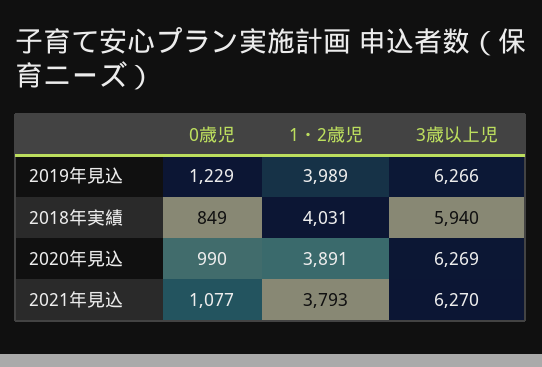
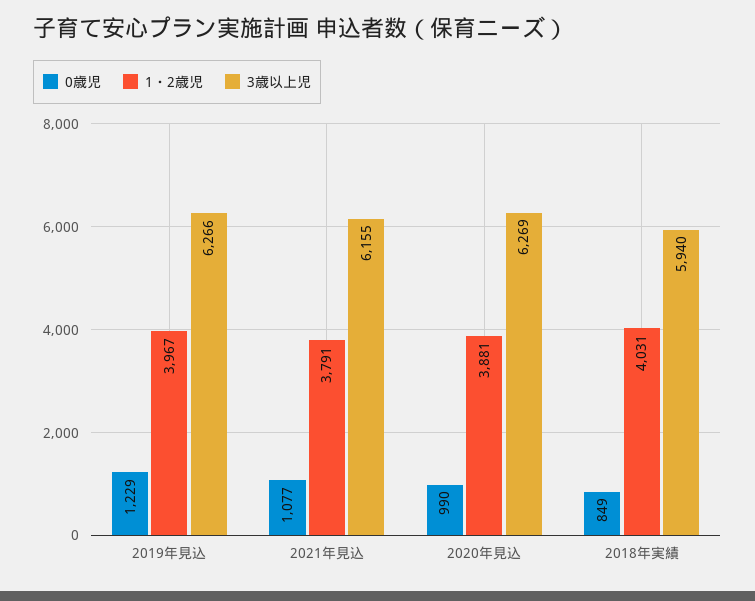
  {
    "0歳児": {
      "2019年見込": 1229,
      "2018年実績": 849,
      "2020年見込": 990,
      "2021年見込": 1077
    },
    "1・2歳児": {
-     "2019年見込": 3989,
+     "2019年見込": 3967,
      "2018年実績": 4031,
-     "2020年見込": 3891,
+     "2020年見込": 3881,
-     "2021年見込": 3793
+     "2021年見込": 3791
    },
    "3歳以上児": {
      "2019年見込": 6266,
      "2018年実績": 5940,
      "2020年見込": 6269,
-     "2021年見込": 6270
+     "2021年見込": 6155
    }
  }

